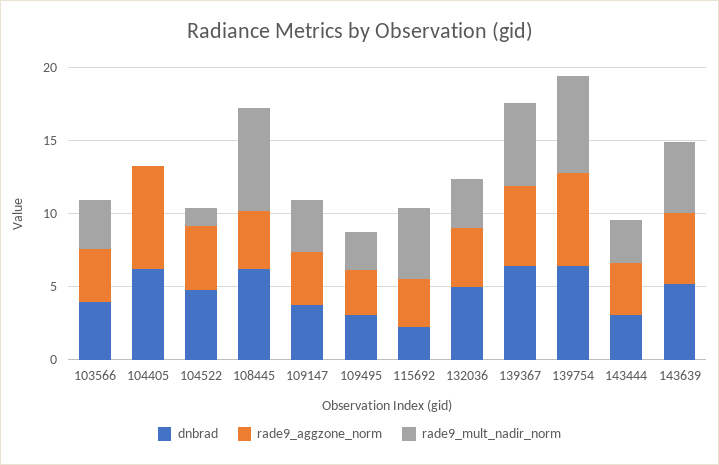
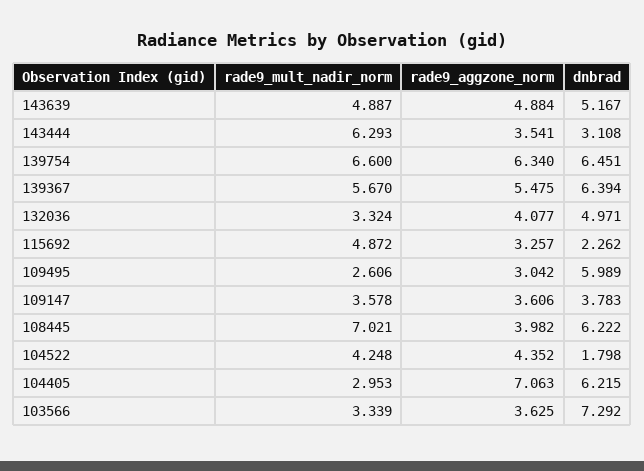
  {
    "dnbrad": {
-     "103566": 4,
+     "103566": 7.292,
      "104405": 6.215,
-     "104522": 5,
+     "104522": 1.798,
      "108445": 6.222,
      "109147": 3.783,
-     "109495": 3,
+     "109495": 5.989,
      "115692": 2.262,
      "132036": 4.971,
      "139367": 6.394,
      "139754": 6.451,
      "143444": 3.108,
      "143639": 5.167
    },
    "rade9_aggzone_norm": {
      "103566": 3.625,
      "104405": 7.063,
      "104522": 4.352,
      "108445": 3.982,
      "109147": 3.606,
      "109495": 3.042,
      "115692": 3.257,
      "132036": 4.077,
      "139367": 5.475,
      "139754": 6.34,
      "143444": 3.541,
      "143639": 4.884
    },
    "rade9_mult_nadir_norm": {
      "103566": 3.339,
-     "104405": 0,
+     "104405": 2.953,
-     "104522": 1,
+     "104522": 4.248,
      "108445": 7.021,
      "109147": 3.578,
      "109495": 2.606,
      "115692": 4.872,
      "132036": 3.324,
      "139367": 5.67,
      "139754": 6.6,
-     "143444": 3,
+     "143444": 6.293,
      "143639": 4.887
    }
  }

